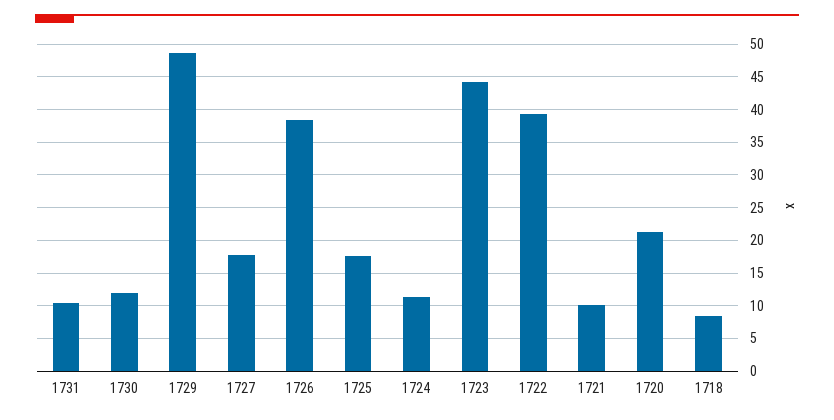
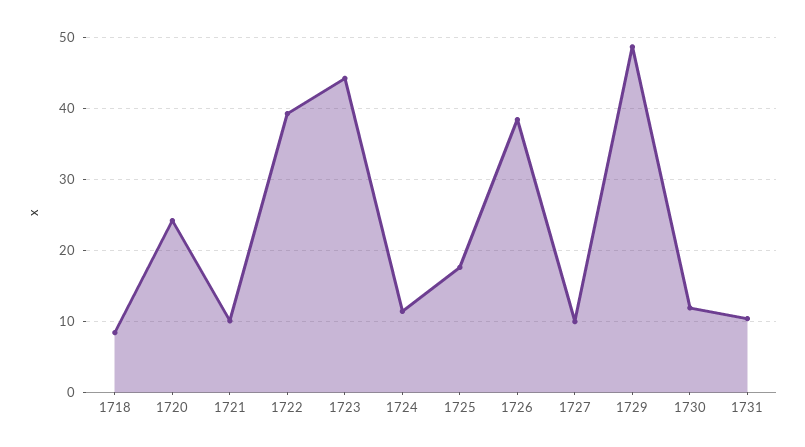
  {
    "1731": 10,
    "1730": 12,
    "1729": 49,
-   "1727": 18,
+   "1727": 10,
    "1726": 38,
    "1725": 18,
    "1724": 11,
    "1723": 44,
    "1722": 39,
    "1721": 10,
-   "1720": 21,
+   "1720": 24,
    "1718": 8
  }

